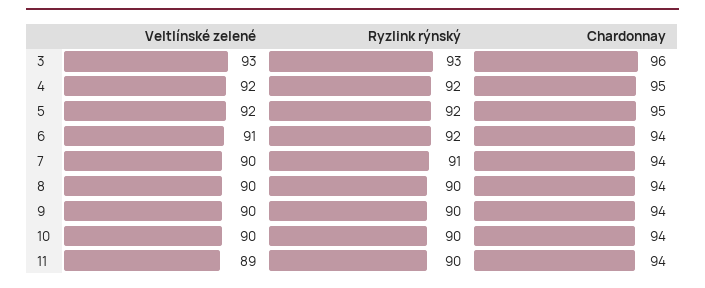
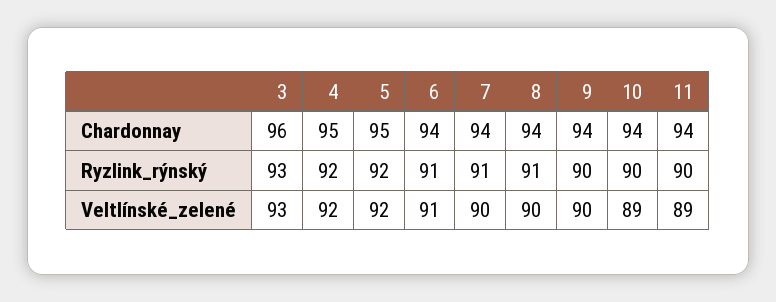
  {
    "Veltlínské zelené": {
      "3": 93,
      "4": 92,
      "5": 92,
      "6": 91,
      "7": 90,
      "8": 90,
      "9": 90,
-     "10": 90,
+     "10": 89,
      "11": 89
    },
    "Ryzlink rýnský": {
      "3": 93,
      "4": 92,
      "5": 92,
-     "6": 92,
+     "6": 91,
      "7": 91,
-     "8": 90,
+     "8": 91,
      "9": 90,
      "10": 90,
      "11": 90
    },
    "Chardonnay": {
      "3": 96,
      "4": 95,
      "5": 95,
      "6": 94,
      "7": 94,
      "8": 94,
      "9": 94,
      "10": 94,
      "11": 94
    }
  }

